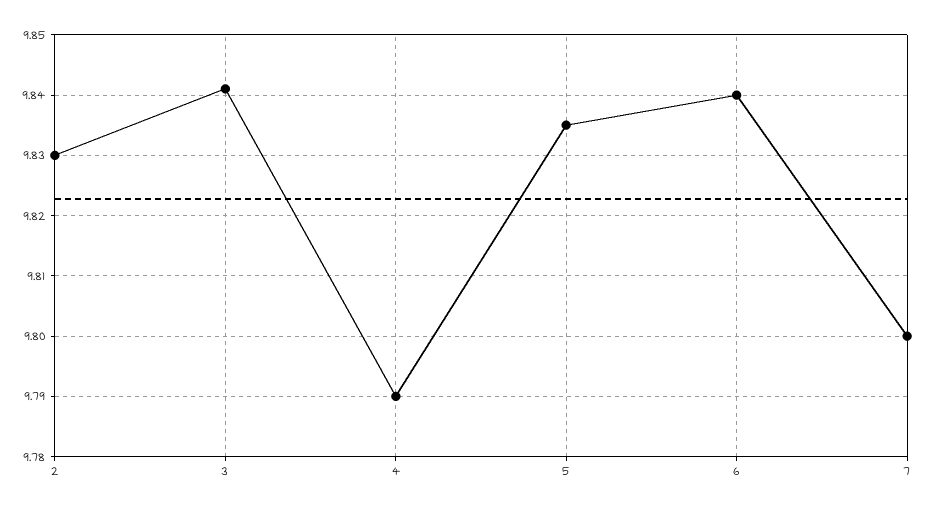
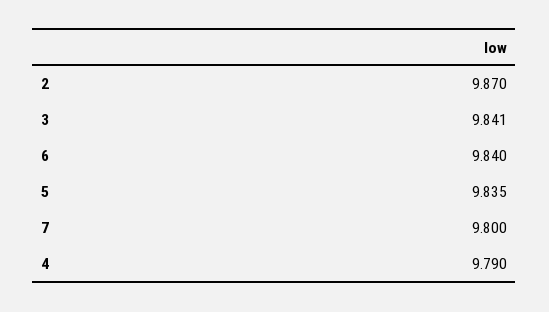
  {
-   "2": 9.83,
+   "2": 9.87,
    "3": 9.841,
    "4": 9.79,
    "5": 9.835,
    "6": 9.84,
    "7": 9.8
  }

